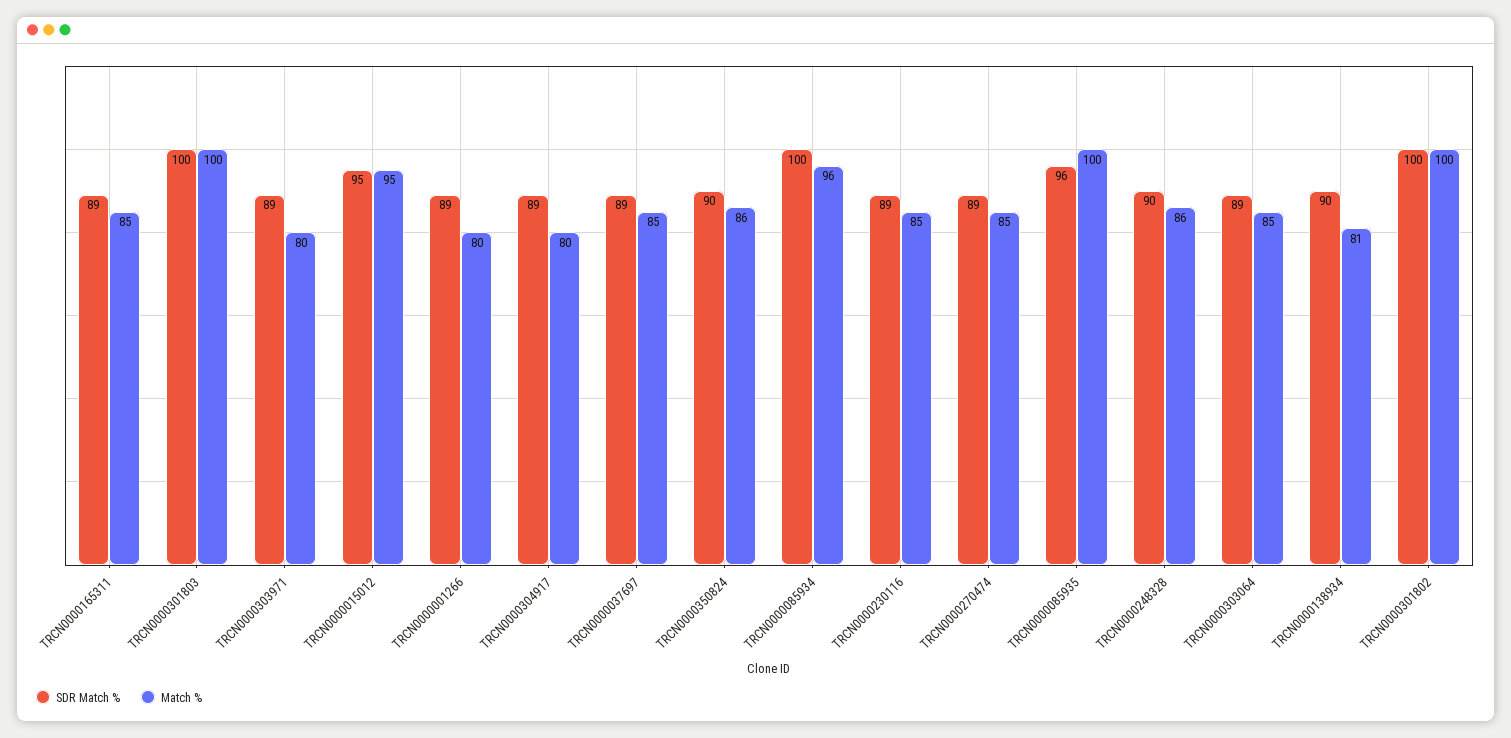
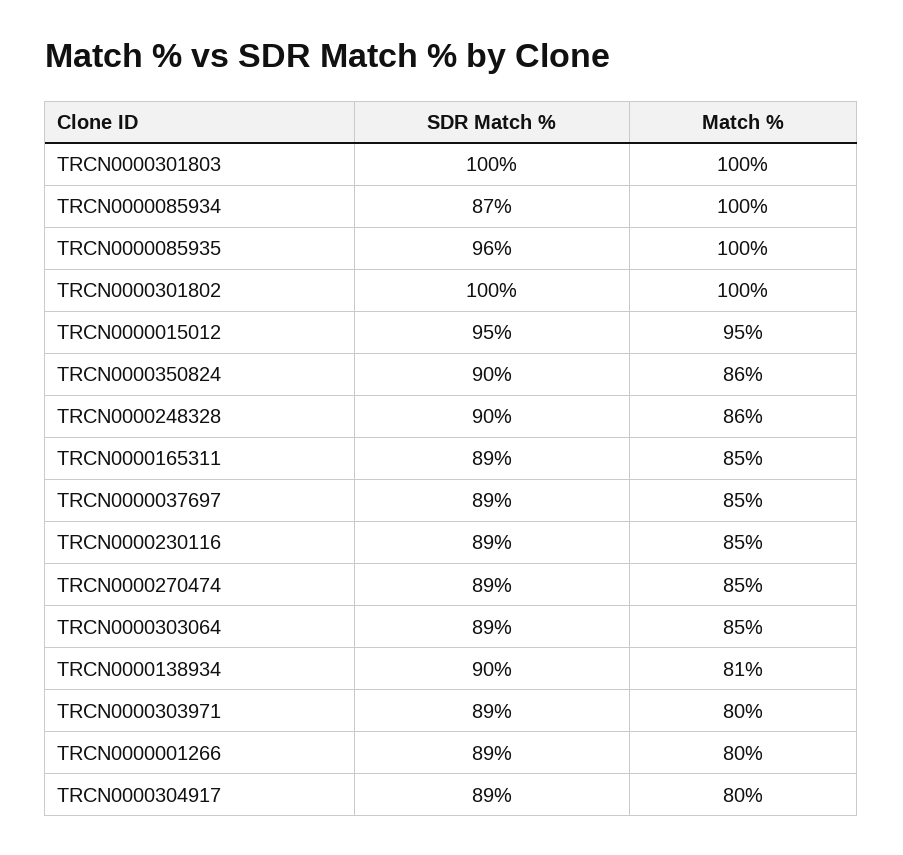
  {
    "SDR Match %": {
      "TRCN0000165311": 89,
      "TRCN0000301803": 100,
      "TRCN0000303971": 89,
      "TRCN0000015012": 95,
      "TRCN0000001266": 89,
      "TRCN0000304917": 89,
      "TRCN0000037697": 89,
      "TRCN0000350824": 90,
-     "TRCN0000085934": 100,
+     "TRCN0000085934": 87,
      "TRCN0000230116": 89,
      "TRCN0000270474": 89,
      "TRCN0000085935": 96,
      "TRCN0000248328": 90,
      "TRCN0000303064": 89,
      "TRCN0000138934": 90,
      "TRCN0000301802": 100
    },
    "Match %": {
      "TRCN0000165311": 85,
      "TRCN0000301803": 100,
      "TRCN0000303971": 80,
      "TRCN0000015012": 95,
      "TRCN0000001266": 80,
      "TRCN0000304917": 80,
      "TRCN0000037697": 85,
      "TRCN0000350824": 86,
-     "TRCN0000085934": 96,
+     "TRCN0000085934": 100,
      "TRCN0000230116": 85,
      "TRCN0000270474": 85,
      "TRCN0000085935": 100,
      "TRCN0000248328": 86,
      "TRCN0000303064": 85,
      "TRCN0000138934": 81,
      "TRCN0000301802": 100
    }
  }

